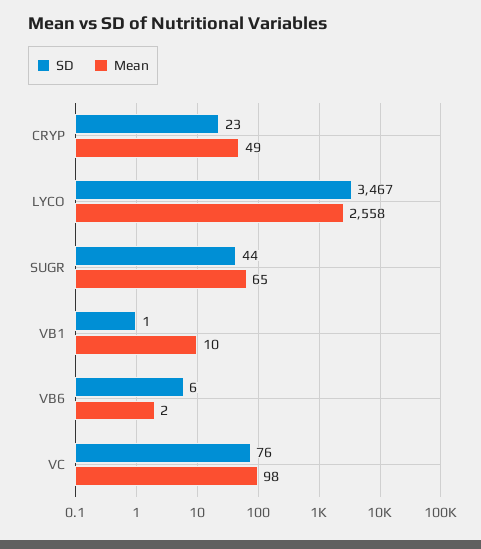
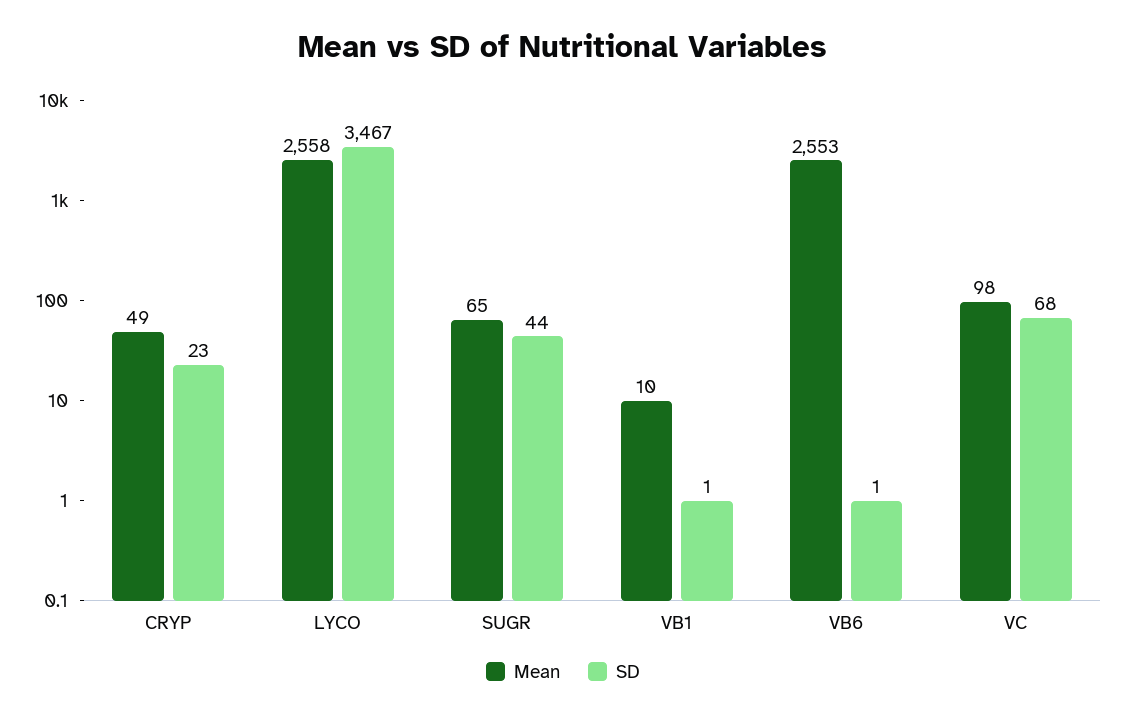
  {
    "SD": {
      "CRYP": 23,
      "LYCO": 3467,
      "SUGR": 44,
      "VB1": 1,
-     "VB6": 6,
+     "VB6": 1,
-     "VC": 76
+     "VC": 68
    },
    "Mean": {
      "CRYP": 49,
      "LYCO": 2558,
      "SUGR": 65,
      "VB1": 10,
-     "VB6": 2,
+     "VB6": 2553,
      "VC": 98
    }
  }

